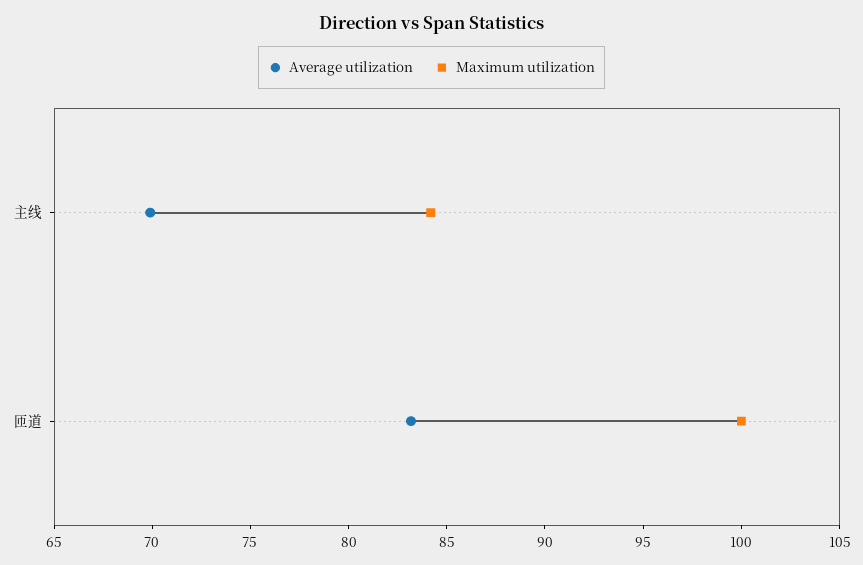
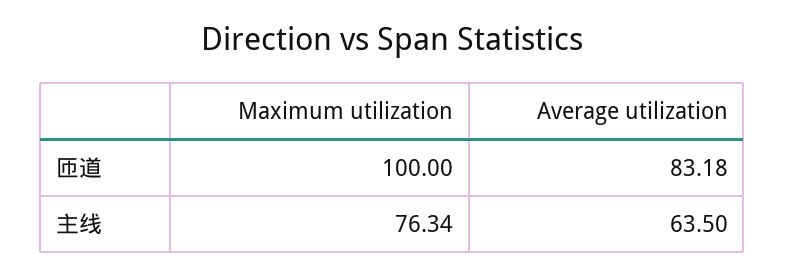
  {
    "Average utilization": {
-     "主线": 70,
+     "主线": 63.5,
      "匝道": 83.18
    },
    "Maximum utilization": {
-     "主线": 84,
+     "主线": 76.34,
      "匝道": 100
    }
  }

